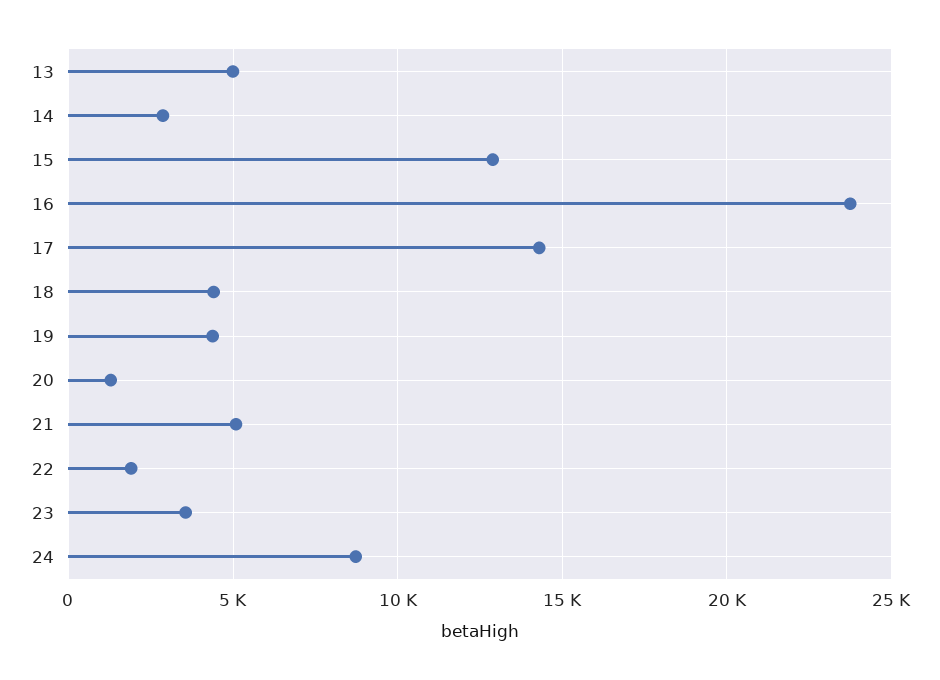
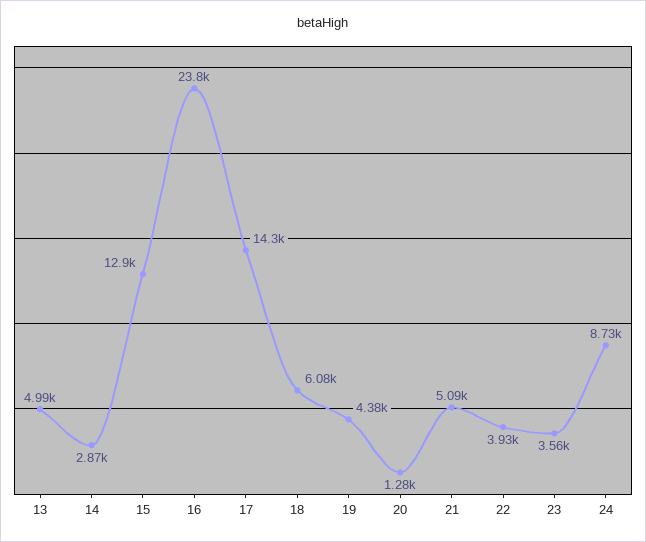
  {
    "13": 4990,
    "14": 2870,
    "15": 12900,
    "16": 23800,
    "17": 14300,
-   "18": 4500,
+   "18": 6080,
    "19": 4380,
    "20": 1280,
    "21": 5090,
-   "22": 2000,
+   "22": 3930,
    "23": 3560,
    "24": 8730
  }

